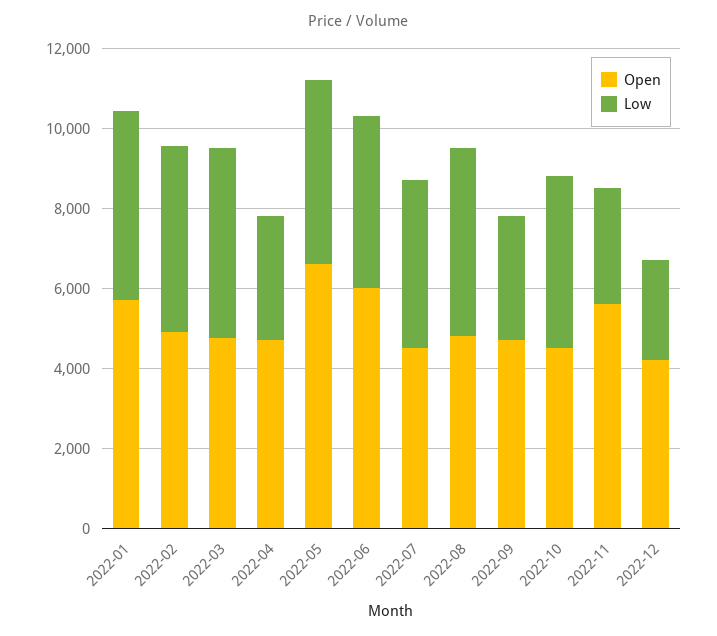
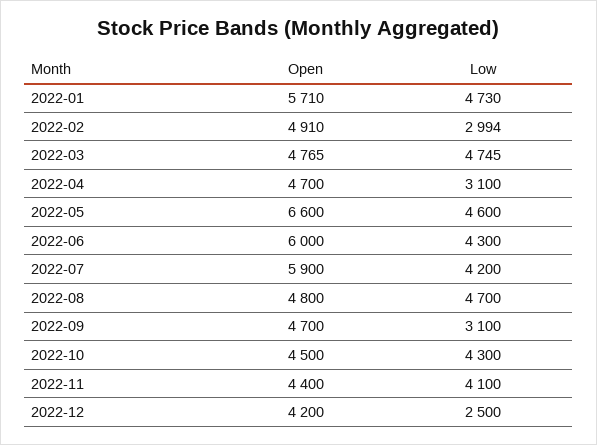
  {
    "Open": {
      "2022-01": 5710,
      "2022-02": 4910,
      "2022-03": 4765,
      "2022-04": 4700,
      "2022-05": 6600,
      "2022-06": 6000,
-     "2022-07": 4500,
+     "2022-07": 5900,
      "2022-08": 4800,
      "2022-09": 4700,
      "2022-10": 4500,
-     "2022-11": 5500,
+     "2022-11": 4400,
      "2022-12": 4200
    },
    "Low": {
      "2022-01": 4730,
-     "2022-02": 4500,
+     "2022-02": 2994,
      "2022-03": 4745,
      "2022-04": 3100,
      "2022-05": 4600,
      "2022-06": 4300,
      "2022-07": 4200,
      "2022-08": 4700,
      "2022-09": 3100,
      "2022-10": 4300,
-     "2022-11": 3000,
+     "2022-11": 4100,
      "2022-12": 2500
    }
  }

